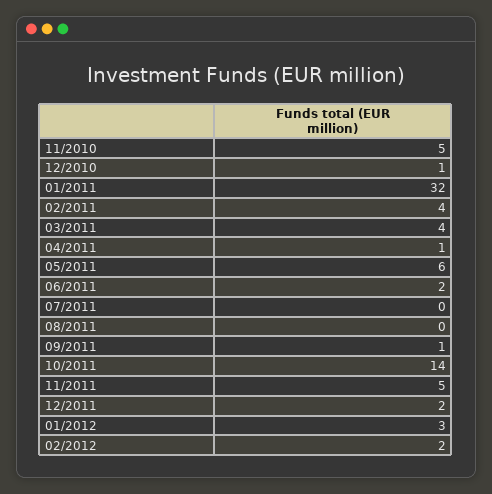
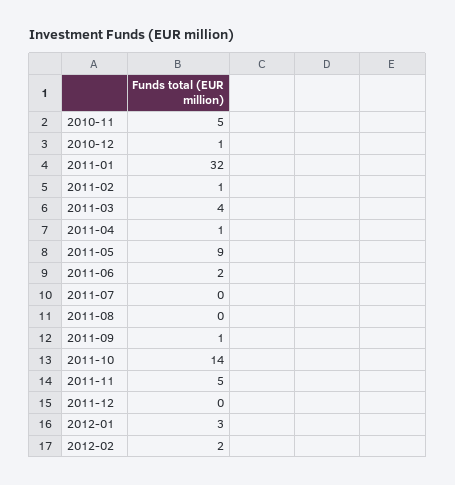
  {
    "11/2010": 5,
    "12/2010": 1,
    "01/2011": 32,
-   "02/2011": 4,
+   "02/2011": 1,
    "03/2011": 4,
    "04/2011": 1,
-   "05/2011": 6,
+   "05/2011": 9,
    "06/2011": 2,
    "07/2011": 0,
    "08/2011": 0,
    "09/2011": 1,
    "10/2011": 14,
    "11/2011": 5,
-   "12/2011": 2,
+   "12/2011": 0,
    "01/2012": 3,
    "02/2012": 2
  }

